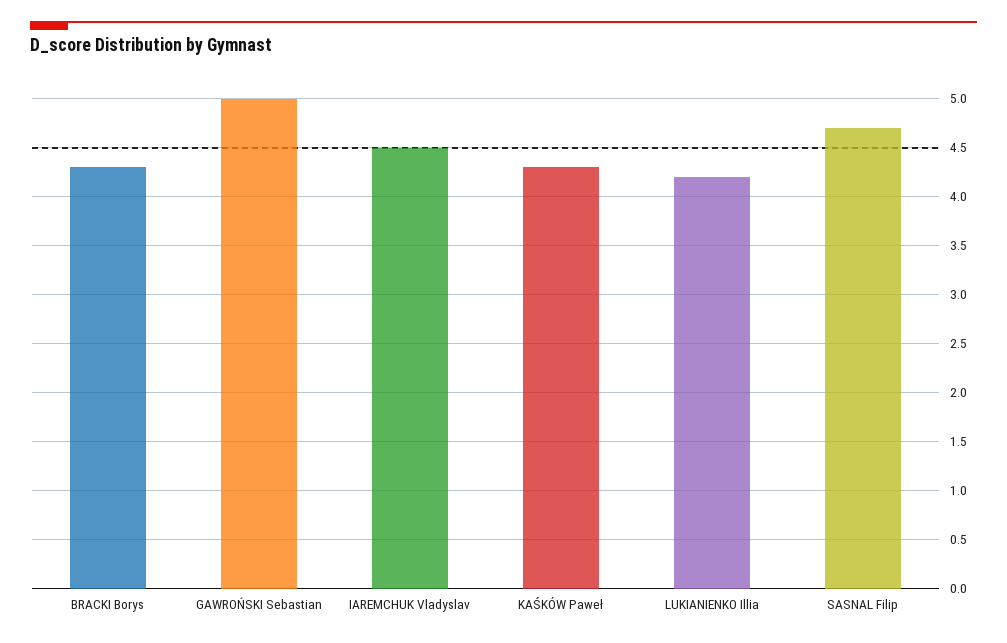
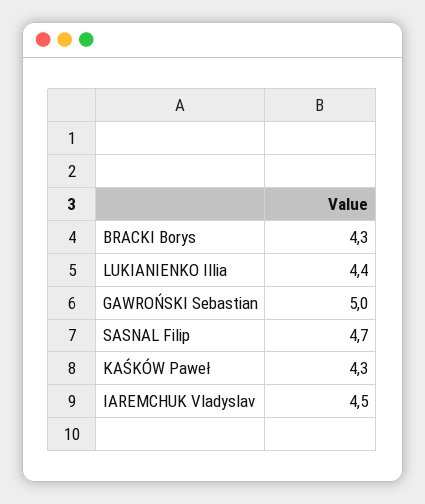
  {
    "BRACKI Borys": 4.3,
    "GAWROŃSKI Sebastian": 5,
    "IAREMCHUK Vladyslav": 4.5,
    "KAŚKÓW Paweł": 4.3,
-   "LUKIANIENKO Illia": 4.2,
+   "LUKIANIENKO Illia": 4.4,
    "SASNAL Filip": 4.7
  }

